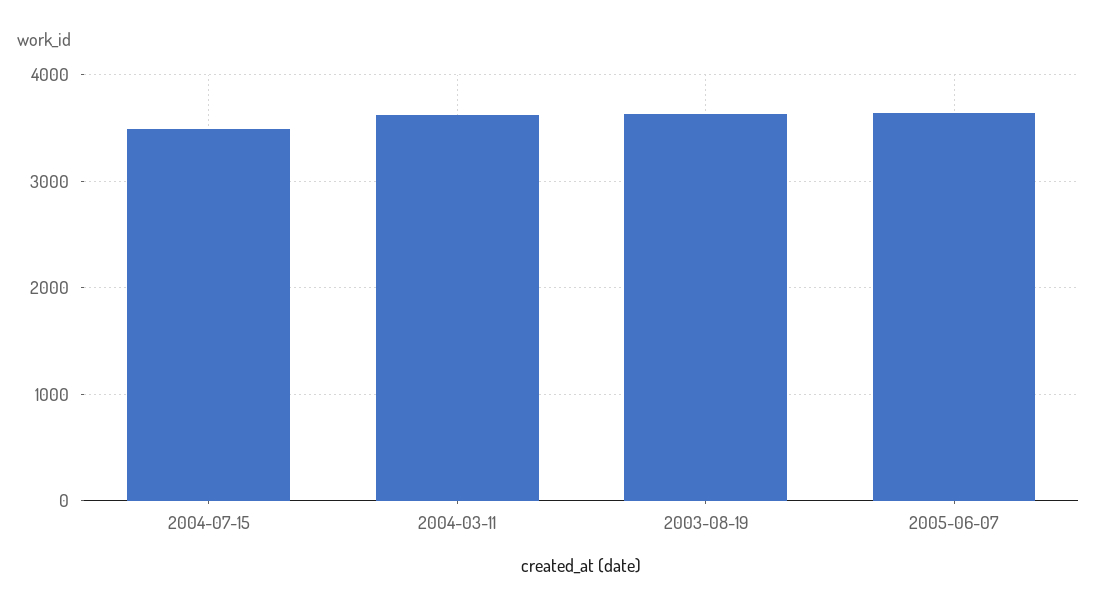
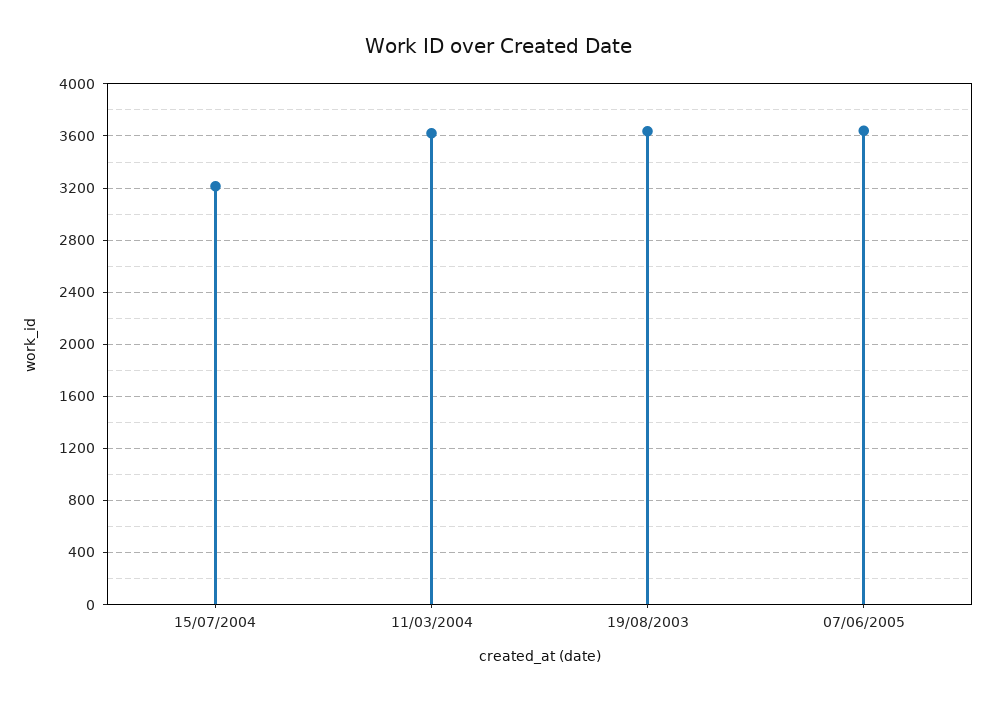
  {
-   "2004-07-15": 3500,
+   "2004-07-15": 3200,
    "2004-03-11": 3600,
    "2003-08-19": 3650,
    "2005-06-07": 3650
  }

